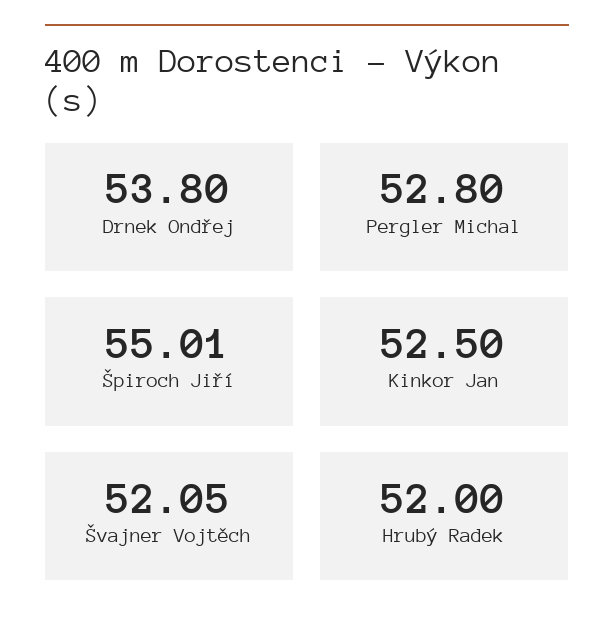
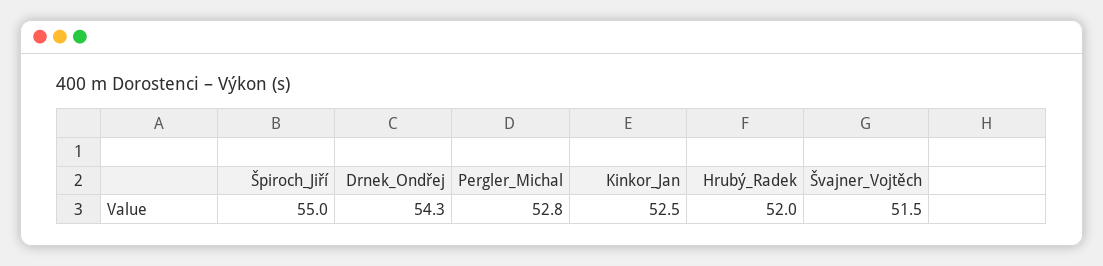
  {
-   "Drnek Ondřej": 53.8,
+   "Drnek Ondřej": 54.3,
    "Pergler Michal": 52.8,
    "Špiroch Jiří": 55.01,
    "Kinkor Jan": 52.5,
-   "Švajner Vojtěch": 52.05,
+   "Švajner Vojtěch": 51.5,
    "Hrubý Radek": 52
  }

